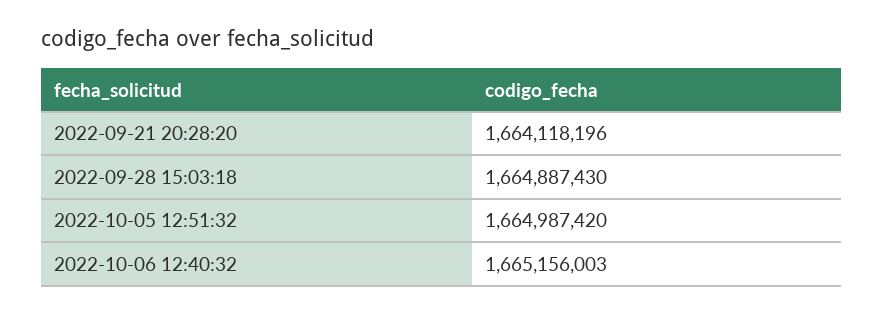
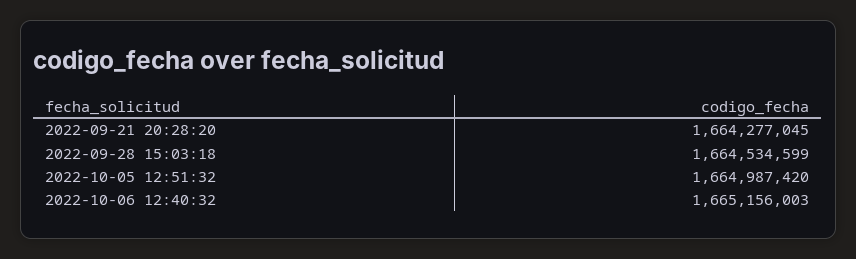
  {
-   "2022-09-21 20:28:20": 1664118196,
+   "2022-09-21 20:28:20": 1664277045,
-   "2022-09-28 15:03:18": 1664887430,
+   "2022-09-28 15:03:18": 1664534599,
    "2022-10-05 12:51:32": 1664987420,
    "2022-10-06 12:40:32": 1665156003
  }

